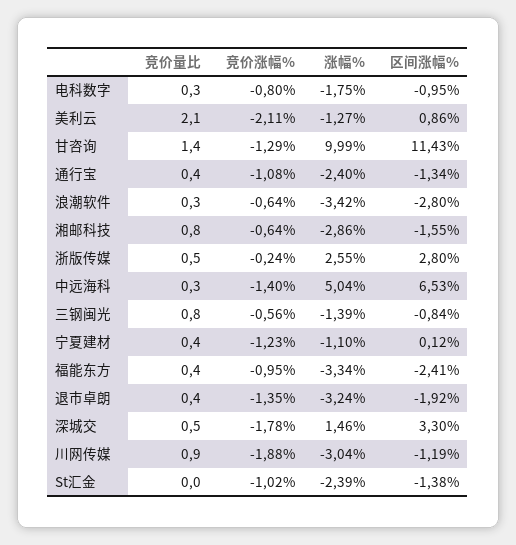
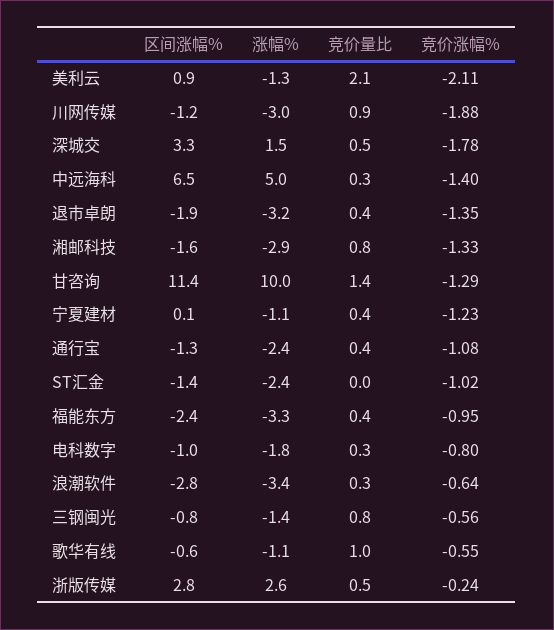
  {
    "竞价量比": {
      "电科数字": 0.3,
      "美利云": 2.1,
      "甘咨询": 1.4,
      "通行宝": 0.4,
      "浪潮软件": 0.3,
      "湘邮科技": 0.8,
      "浙版传媒": 0.5,
      "中远海科": 0.3,
      "三钢闽光": 0.8,
      "宁夏建材": 0.4,
      "福能东方": 0.4,
      "退市卓朗": 0.4,
      "深城交": 0.5,
      "川网传媒": 0.9,
-     "St汇金": 0
+     "St汇金": 0,
+     "歌华有线": 1
    },
    "竞价涨幅%": {
      "电科数字": -0.8,
      "美利云": -2.11,
      "甘咨询": -1.29,
      "通行宝": -1.08,
      "浪潮软件": -0.64,
-     "湘邮科技": -0.64,
+     "湘邮科技": -1.33,
      "浙版传媒": -0.24,
      "中远海科": -1.4,
      "三钢闽光": -0.56,
      "宁夏建材": -1.23,
      "福能东方": -0.95,
      "退市卓朗": -1.35,
      "深城交": -1.78,
      "川网传媒": -1.88,
-     "St汇金": -1.02
+     "St汇金": -1.02,
+     "歌华有线": -0.55
    },
    "涨幅%": {
      "电科数字": -1.75,
      "美利云": -1.27,
      "甘咨询": 9.99,
      "通行宝": -2.4,
      "浪潮软件": -3.42,
      "湘邮科技": -2.86,
      "浙版传媒": 2.55,
      "中远海科": 5.04,
      "三钢闽光": -1.39,
      "宁夏建材": -1.1,
      "福能东方": -3.34,
      "退市卓朗": -3.24,
      "深城交": 1.46,
      "川网传媒": -3.04,
-     "St汇金": -2.39
+     "St汇金": -2.39,
+     "歌华有线": -1.1
    },
    "区间涨幅%": {
      "电科数字": -0.95,
      "美利云": 0.86,
      "甘咨询": 11.43,
      "通行宝": -1.34,
      "浪潮软件": -2.8,
      "湘邮科技": -1.55,
      "浙版传媒": 2.8,
      "中远海科": 6.53,
      "三钢闽光": -0.84,
      "宁夏建材": 0.12,
      "福能东方": -2.41,
      "退市卓朗": -1.92,
      "深城交": 3.3,
      "川网传媒": -1.19,
-     "St汇金": -1.38
+     "St汇金": -1.38,
+     "歌华有线": -0.6
    }
  }

